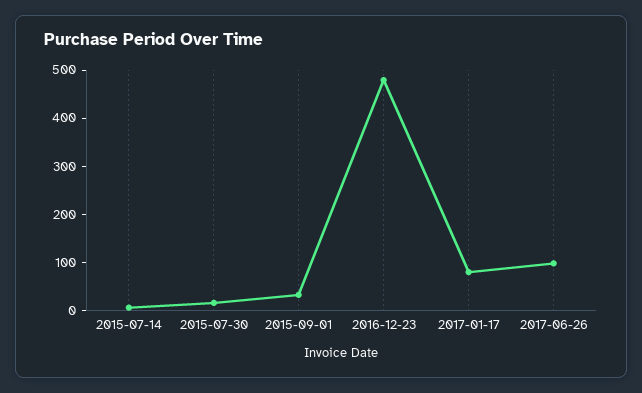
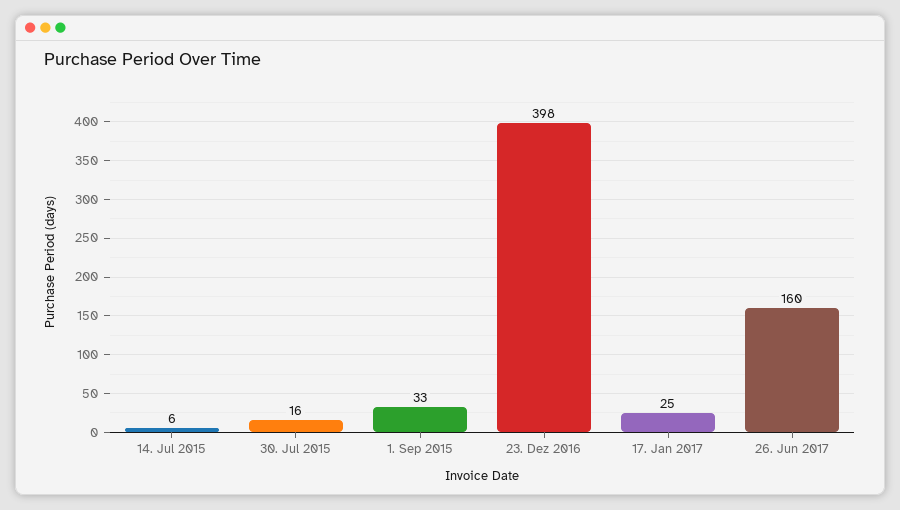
  {
    "2015-07-14": 6,
    "2015-07-30": 16,
    "2015-09-01": 33,
-   "2016-12-23": 480,
+   "2016-12-23": 398,
-   "2017-01-17": 80,
+   "2017-01-17": 25,
-   "2017-06-26": 100
+   "2017-06-26": 160
  }

